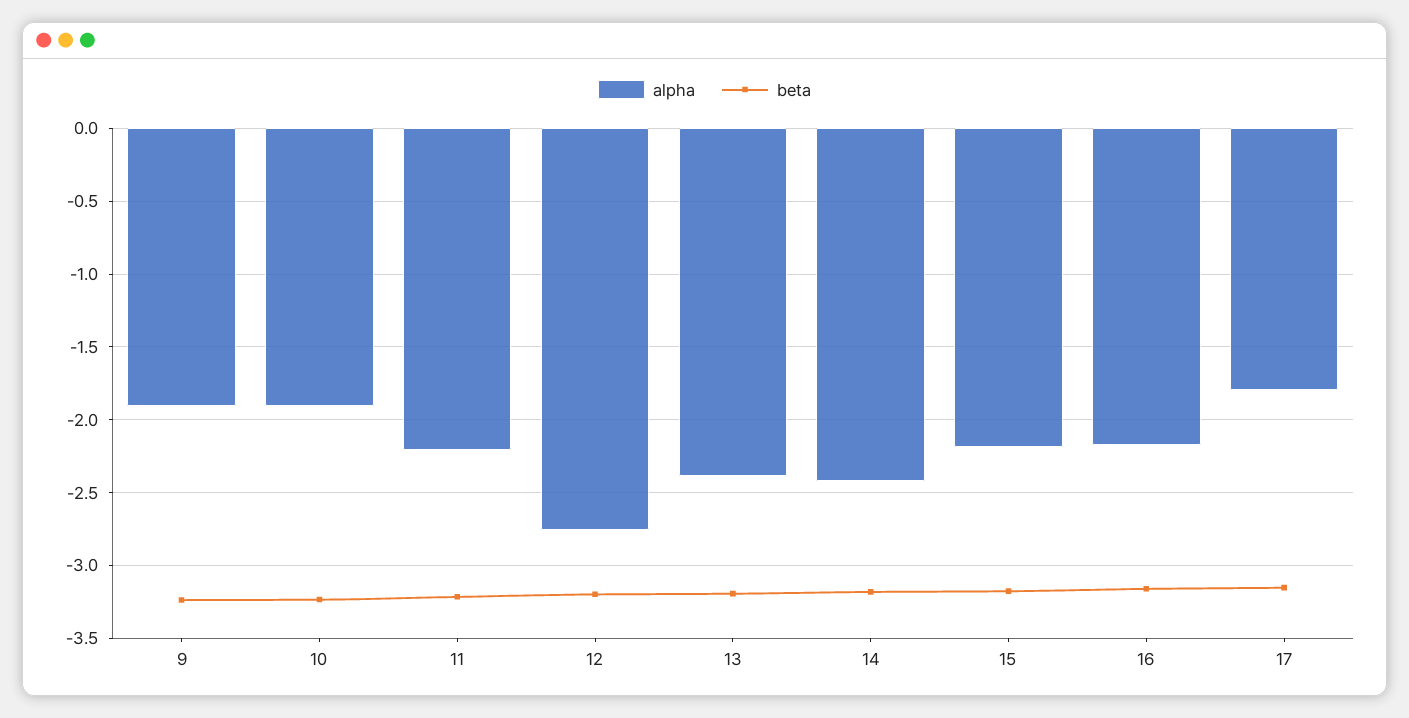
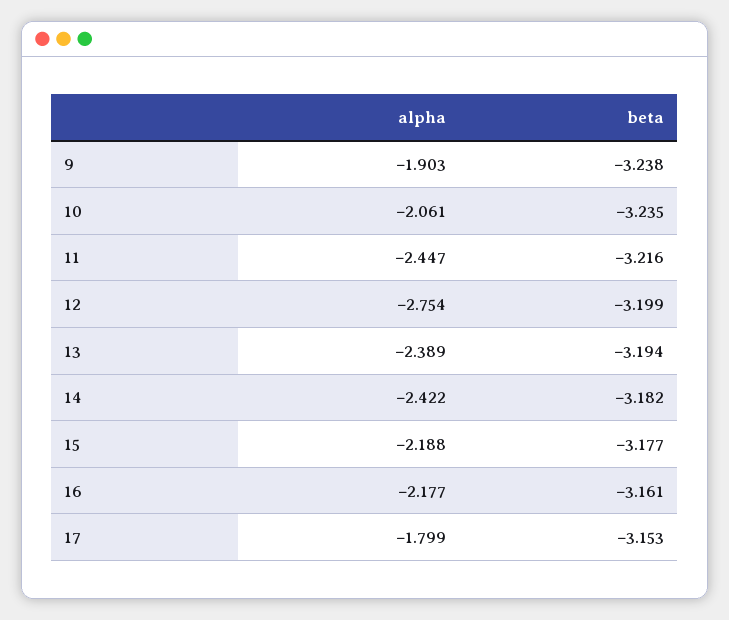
  {
    "alpha": {
      "9": -1.903,
-     "10": -1.9,
+     "10": -2.061,
-     "11": -2.2,
+     "11": -2.447,
      "12": -2.754,
      "13": -2.389,
      "14": -2.422,
      "15": -2.188,
      "16": -2.177,
      "17": -1.799
    },
    "beta": {
      "9": -3.238,
      "10": -3.235,
      "11": -3.216,
      "12": -3.199,
      "13": -3.194,
      "14": -3.182,
      "15": -3.177,
      "16": -3.161,
      "17": -3.153
    }
  }

